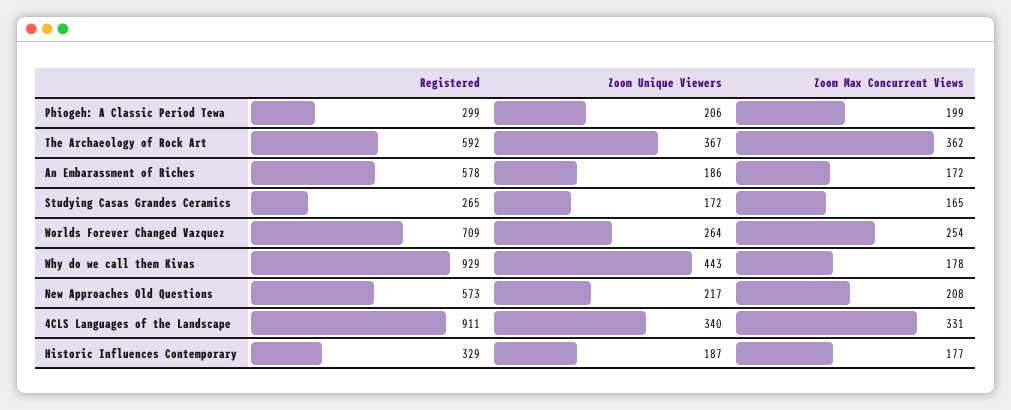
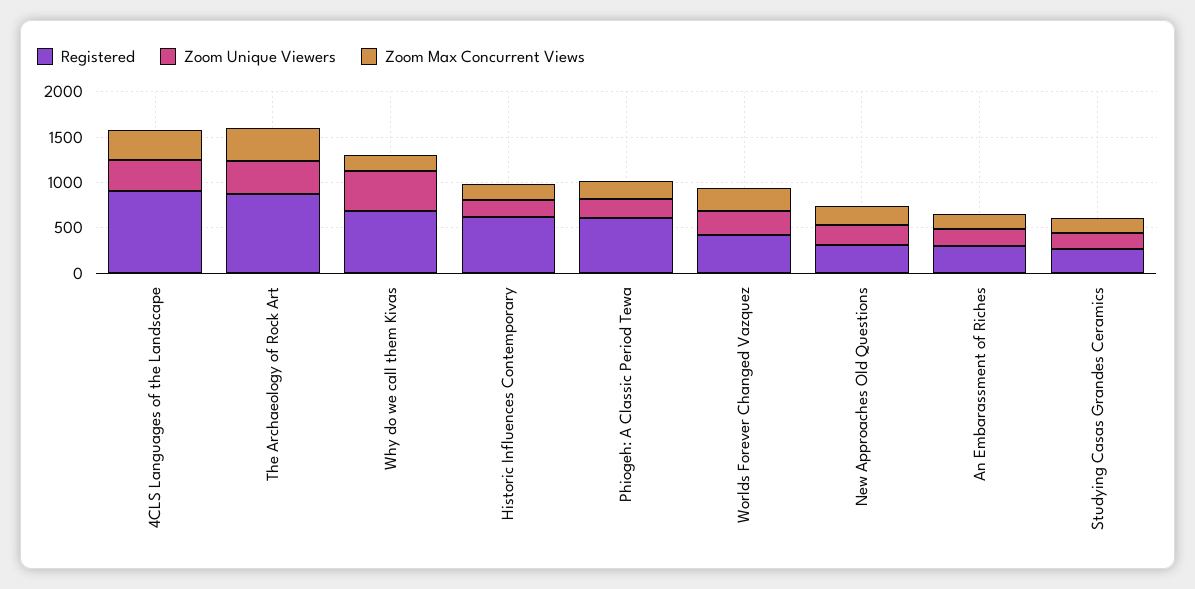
  {
    "Registered": {
-     "Phiogeh: A Classic Period Tewa": 299,
+     "Phiogeh: A Classic Period Tewa": 600,
-     "The Archaeology of Rock Art": 592,
+     "The Archaeology of Rock Art": 900,
-     "An Embarassment of Riches": 578,
+     "An Embarassment of Riches": 300,
      "Studying Casas Grandes Ceramics": 265,
-     "Worlds Forever Changed Vazquez": 709,
+     "Worlds Forever Changed Vazquez": 400,
-     "Why do we call them Kivas": 929,
+     "Why do we call them Kivas": 700,
-     "New Approaches Old Questions": 573,
+     "New Approaches Old Questions": 300,
      "4CLS Languages of the Landscape": 911,
-     "Historic Influences Contemporary": 329
+     "Historic Influences Contemporary": 600
    },
    "Zoom Unique Viewers": {
      "Phiogeh: A Classic Period Tewa": 206,
      "The Archaeology of Rock Art": 367,
      "An Embarassment of Riches": 186,
      "Studying Casas Grandes Ceramics": 172,
      "Worlds Forever Changed Vazquez": 264,
      "Why do we call them Kivas": 443,
      "New Approaches Old Questions": 217,
      "4CLS Languages of the Landscape": 340,
      "Historic Influences Contemporary": 187
    },
    "Zoom Max Concurrent Views": {
      "Phiogeh: A Classic Period Tewa": 199,
      "The Archaeology of Rock Art": 362,
      "An Embarassment of Riches": 172,
      "Studying Casas Grandes Ceramics": 165,
      "Worlds Forever Changed Vazquez": 254,
      "Why do we call them Kivas": 178,
      "New Approaches Old Questions": 208,
      "4CLS Languages of the Landscape": 331,
      "Historic Influences Contemporary": 177
    }
  }

